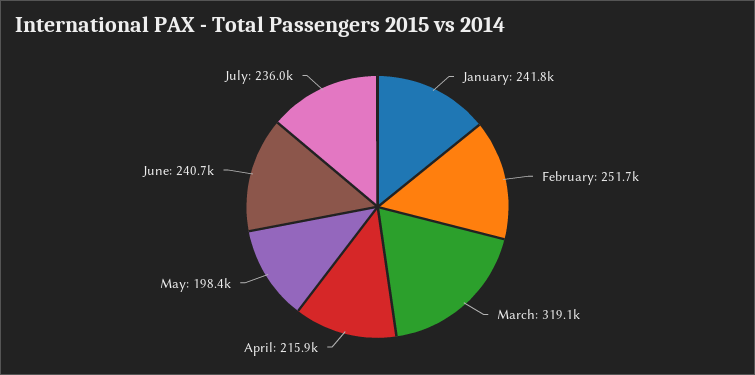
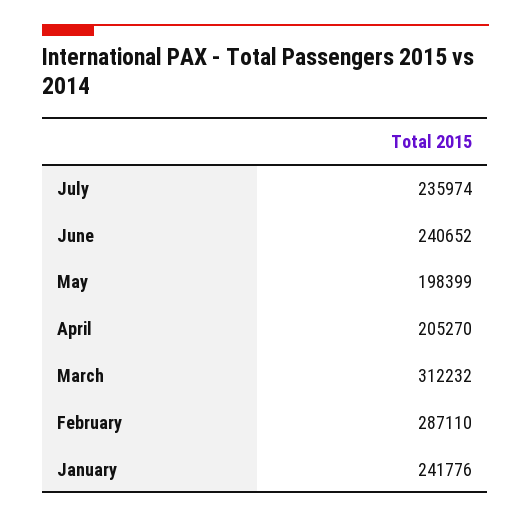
  {
    "January": 241776,
-   "February": 251700,
+   "February": 287110,
-   "March": 319100,
+   "March": 312232,
-   "April": 215900,
+   "April": 205270,
    "May": 198399,
    "June": 240652,
    "July": 235974
  }

